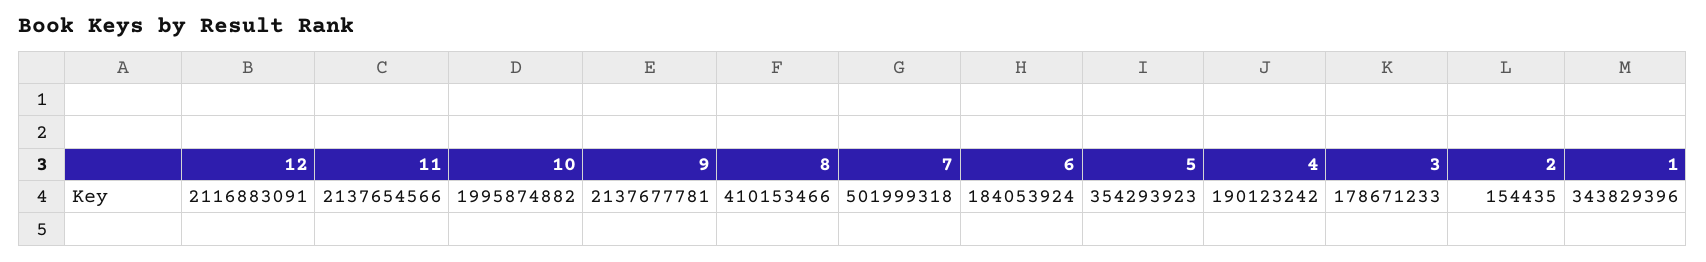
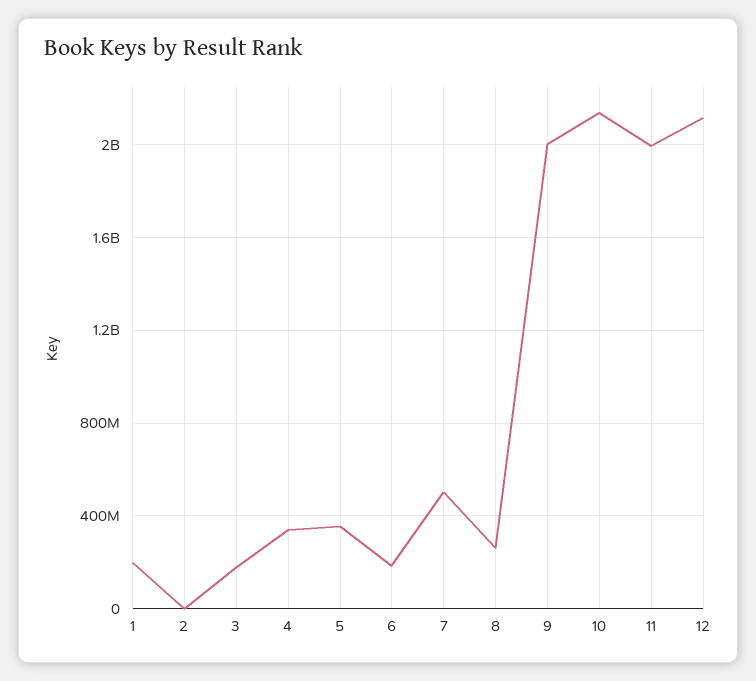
  {
    "12": 2116883091,
-   "11": 2137654566,
+   "11": 2000000000,
-   "10": 1995874882,
+   "10": 2150000000,
-   "9": 2137677781,
+   "9": 2000000000,
-   "8": 410153466,
+   "8": 250000000,
    "7": 501999318,
    "6": 184053924,
    "5": 354293923,
-   "4": 190123242,
+   "4": 350000000,
    "3": 178671233,
    "2": 154435,
-   "1": 343829396
+   "1": 200000000
  }

